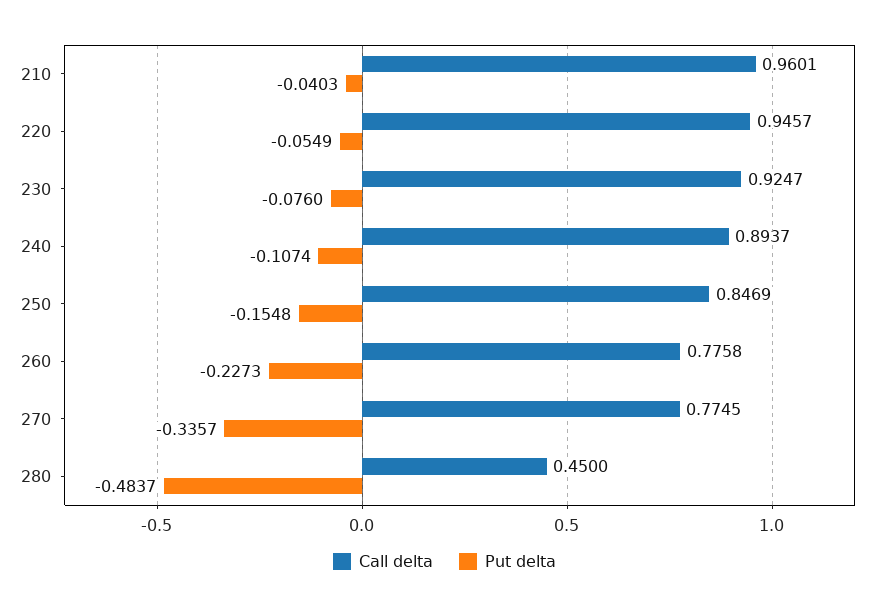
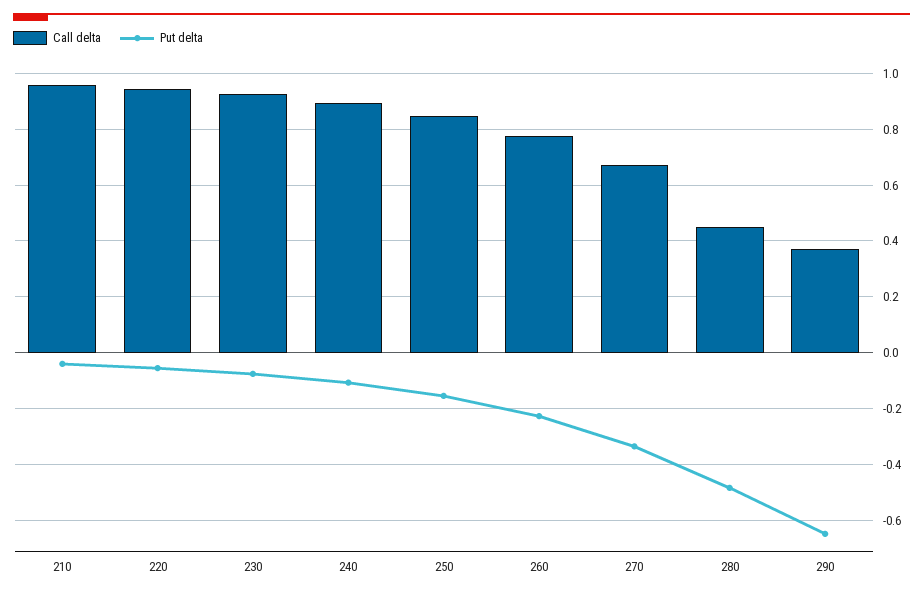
  {
    "Call delta": {
      "210": 0.9601,
      "220": 0.9457,
      "230": 0.9247,
      "240": 0.8937,
      "250": 0.8469,
      "260": 0.7758,
-     "270": 0.7745,
+     "270": 0.675,
-     "280": 0.45
+     "280": 0.45,
+     "290": 0.375
    },
    "Put delta": {
      "210": -0.0403,
      "220": -0.0549,
      "230": -0.076,
      "240": -0.1074,
      "250": -0.1548,
      "260": -0.2273,
      "270": -0.3357,
-     "280": -0.4837
+     "280": -0.4837,
+     "290": -0.65
    }
  }

